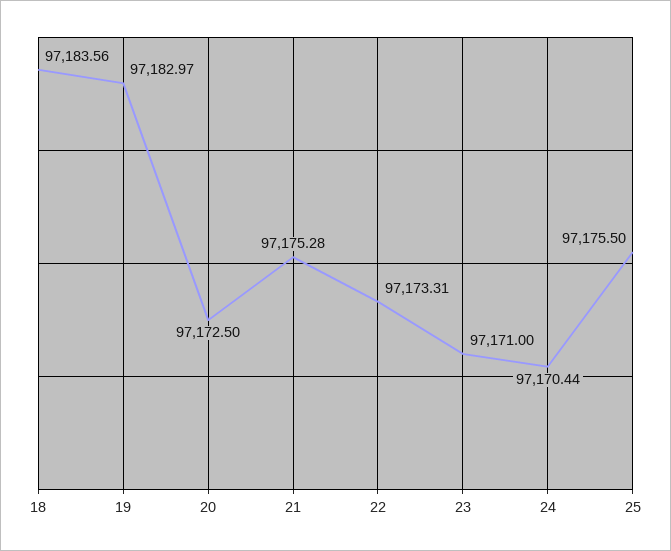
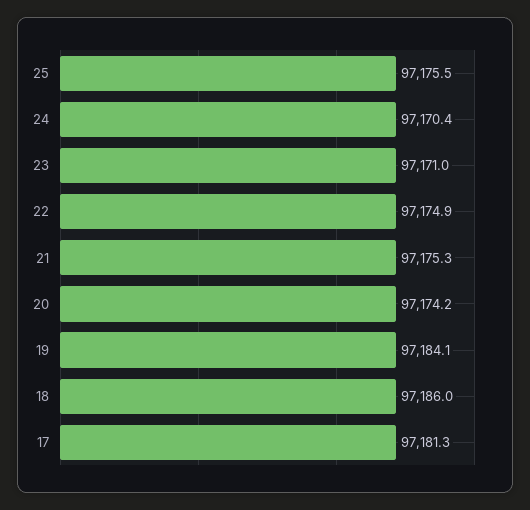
  {
-   "18": 97183.56,
+   "18": 97186,
-   "19": 97182.97,
+   "19": 97184.1,
-   "20": 97172.5,
+   "20": 97174.2,
    "21": 97175.28,
-   "22": 97173.31,
+   "22": 97174.9,
    "23": 97171,
    "24": 97170.44,
-   "25": 97175.5
+   "25": 97175.5,
+   "17": 97181.3
  }

